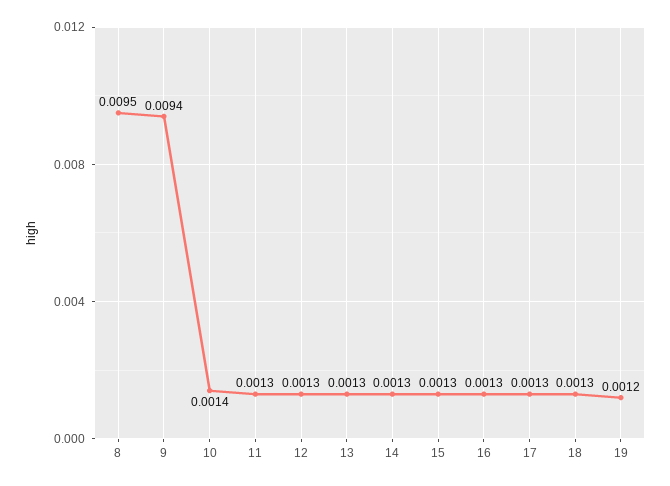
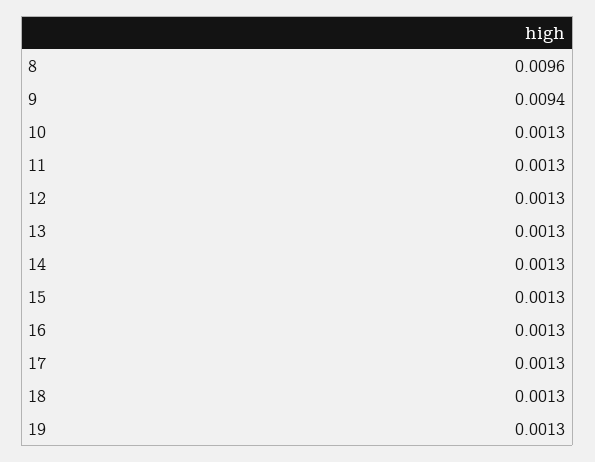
  {
-   "8": 0.0095,
+   "8": 0.0096,
    "9": 0.0094,
-   "10": 0.0014,
+   "10": 0.0013,
    "11": 0.0013,
    "12": 0.0013,
    "13": 0.0013,
    "14": 0.0013,
    "15": 0.0013,
    "16": 0.0013,
    "17": 0.0013,
    "18": 0.0013,
-   "19": 0.0012
+   "19": 0.0013
  }

